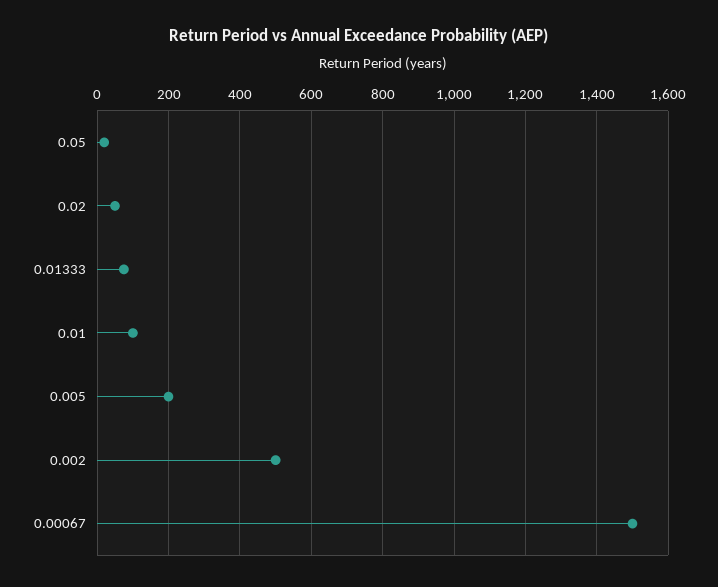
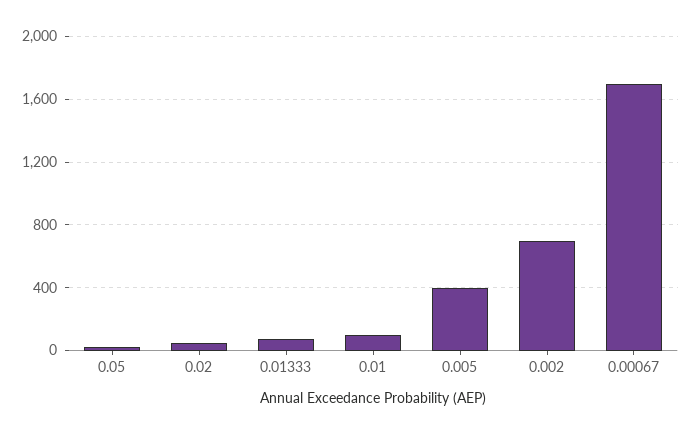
  {
    "0.05": 20,
    "0.02": 60,
    "0.01333": 80,
    "0.01": 100,
-   "0.005": 200,
+   "0.005": 400,
-   "0.002": 500,
+   "0.002": 700,
-   "0.00067": 1500
+   "0.00067": 1700
  }

